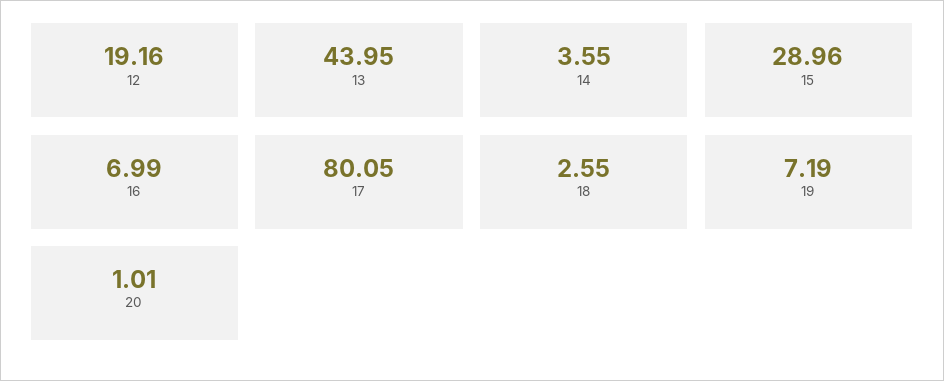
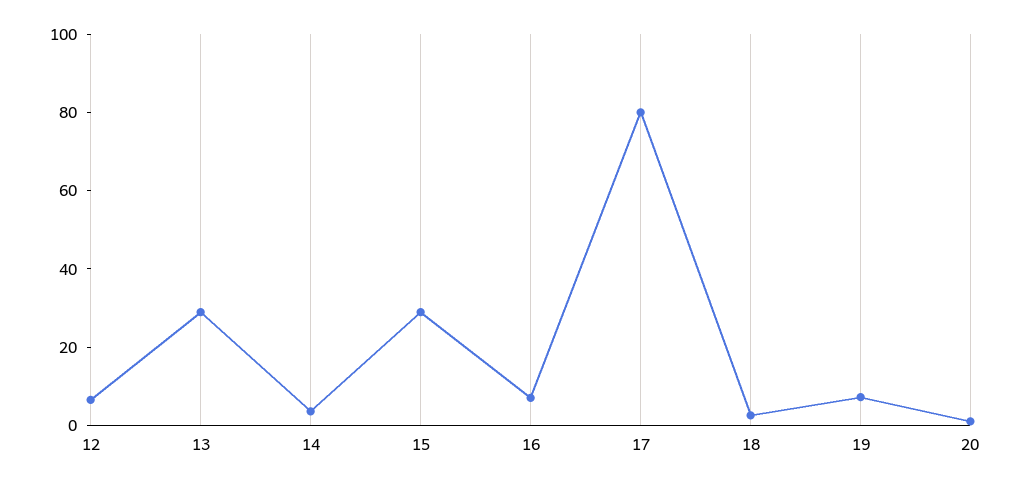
  {
-   "12": 19.16,
+   "12": 5,
-   "13": 43.95,
+   "13": 30,
    "14": 3.55,
    "15": 28.96,
    "16": 6.99,
    "17": 80.05,
    "18": 2.55,
    "19": 7.19,
    "20": 1.01
  }

